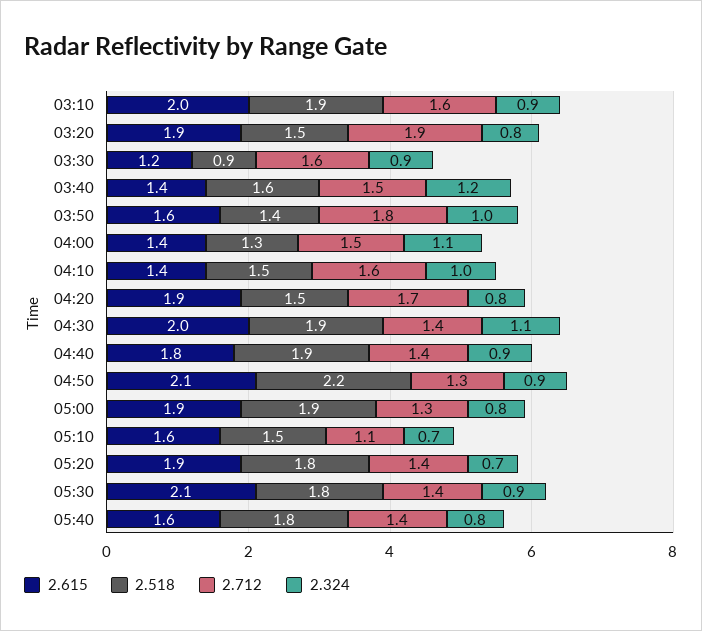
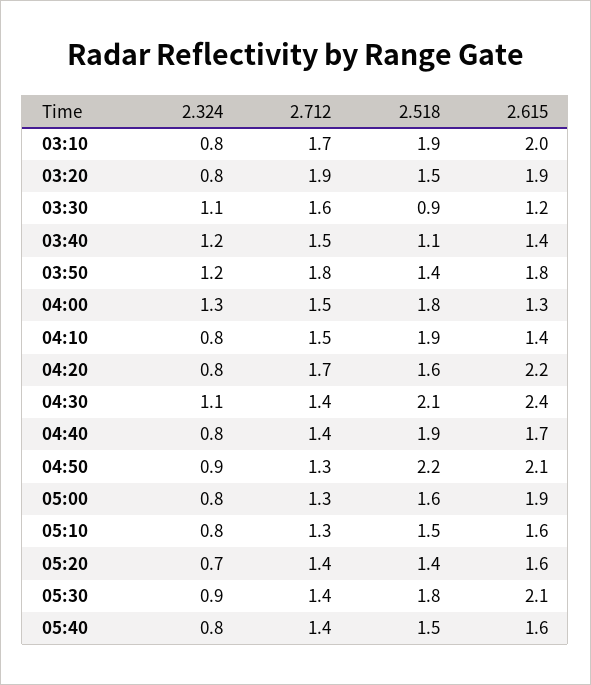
  {
    "2.615": {
      "03:10": 2,
      "03:20": 1.9,
      "03:30": 1.2,
      "03:40": 1.4,
-     "03:50": 1.6,
+     "03:50": 1.8,
-     "04:00": 1.4,
+     "04:00": 1.3,
      "04:10": 1.4,
-     "04:20": 1.9,
+     "04:20": 2.2,
-     "04:30": 2,
+     "04:30": 2.4,
-     "04:40": 1.8,
+     "04:40": 1.7,
      "04:50": 2.1,
      "05:00": 1.9,
      "05:10": 1.6,
-     "05:20": 1.9,
+     "05:20": 1.6,
      "05:30": 2.1,
      "05:40": 1.6
    },
    "2.518": {
      "03:10": 1.9,
      "03:20": 1.5,
      "03:30": 0.9,
-     "03:40": 1.6,
+     "03:40": 1.1,
      "03:50": 1.4,
-     "04:00": 1.3,
+     "04:00": 1.8,
-     "04:10": 1.5,
+     "04:10": 1.9,
-     "04:20": 1.5,
+     "04:20": 1.6,
-     "04:30": 1.9,
+     "04:30": 2.1,
      "04:40": 1.9,
      "04:50": 2.2,
-     "05:00": 1.9,
+     "05:00": 1.6,
      "05:10": 1.5,
-     "05:20": 1.8,
+     "05:20": 1.4,
      "05:30": 1.8,
-     "05:40": 1.8
+     "05:40": 1.5
    },
    "2.712": {
-     "03:10": 1.6,
+     "03:10": 1.7,
      "03:20": 1.9,
      "03:30": 1.6,
      "03:40": 1.5,
      "03:50": 1.8,
      "04:00": 1.5,
-     "04:10": 1.6,
+     "04:10": 1.5,
      "04:20": 1.7,
      "04:30": 1.4,
      "04:40": 1.4,
      "04:50": 1.3,
      "05:00": 1.3,
-     "05:10": 1.1,
+     "05:10": 1.3,
      "05:20": 1.4,
      "05:30": 1.4,
      "05:40": 1.4
    },
    "2.324": {
-     "03:10": 0.9,
+     "03:10": 0.8,
      "03:20": 0.8,
-     "03:30": 0.9,
+     "03:30": 1.1,
      "03:40": 1.2,
-     "03:50": 1,
+     "03:50": 1.2,
-     "04:00": 1.1,
+     "04:00": 1.3,
-     "04:10": 1,
+     "04:10": 0.8,
      "04:20": 0.8,
      "04:30": 1.1,
-     "04:40": 0.9,
+     "04:40": 0.8,
      "04:50": 0.9,
      "05:00": 0.8,
-     "05:10": 0.7,
+     "05:10": 0.8,
      "05:20": 0.7,
      "05:30": 0.9,
      "05:40": 0.8
    }
  }

